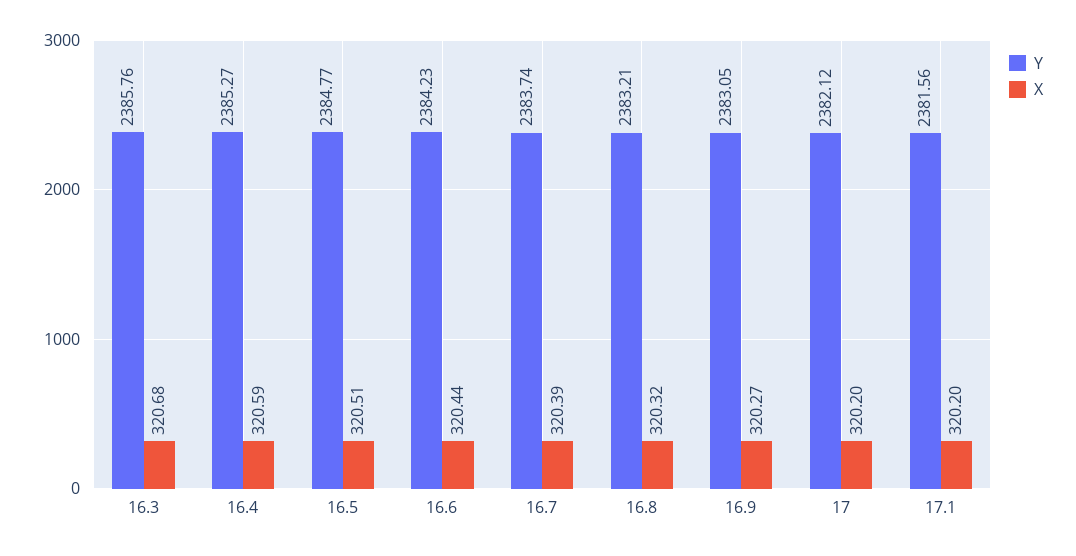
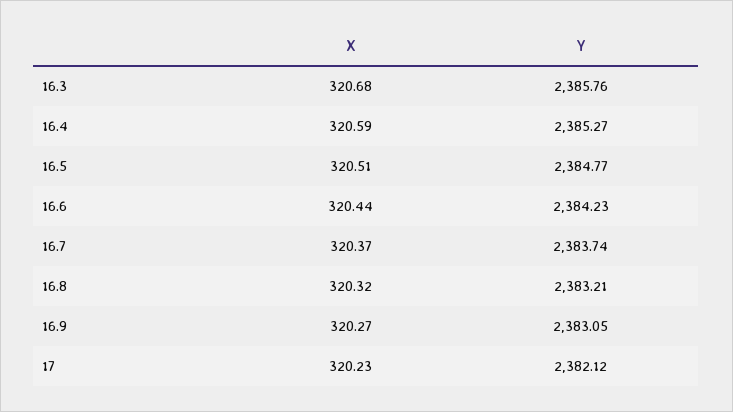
  {
    "Y": {
      "16.3": 2385.76,
      "16.4": 2385.27,
      "16.5": 2384.77,
      "16.6": 2384.23,
      "16.7": 2383.74,
      "16.8": 2383.21,
      "16.9": 2383.05,
-     "17": 2382.12,
+     "17": 2382.12
-     "17.1": 2381.56
    },
    "X": {
      "16.3": 320.68,
      "16.4": 320.59,
      "16.5": 320.51,
      "16.6": 320.44,
-     "16.7": 320.39,
+     "16.7": 320.37,
      "16.8": 320.32,
      "16.9": 320.27,
-     "17": 320.2,
+     "17": 320.23
-     "17.1": 320.2
    }
  }

